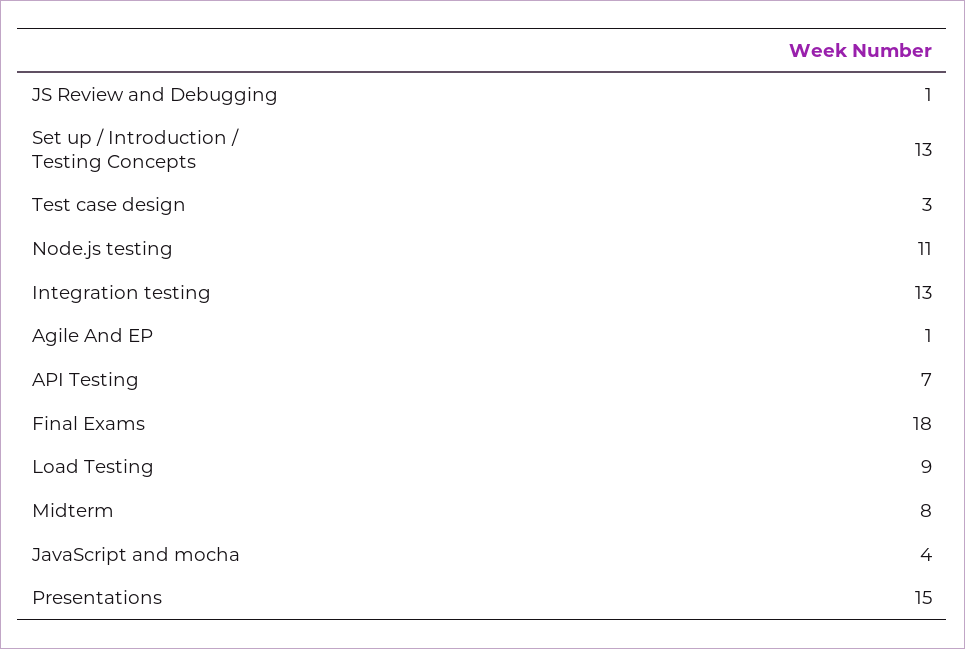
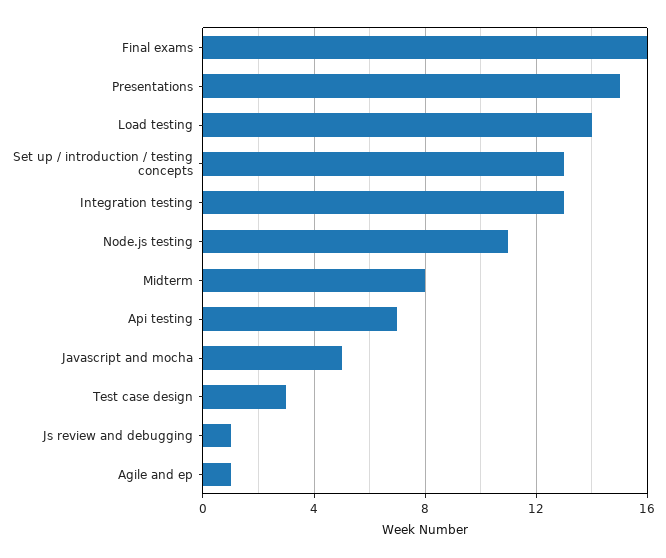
  {
    "JS Review and Debugging": 1,
    "Set up / Introduction / Testing Concepts": 13,
    "Test case design": 3,
    "Node.js testing": 11,
    "Integration testing": 13,
    "Agile And EP": 1,
    "API Testing": 7,
-   "Final Exams": 18,
+   "Final Exams": 16,
-   "Load Testing": 9,
+   "Load Testing": 14,
    "Midterm": 8,
-   "JavaScript and mocha": 4,
+   "JavaScript and mocha": 5,
    "Presentations": 15
  }

